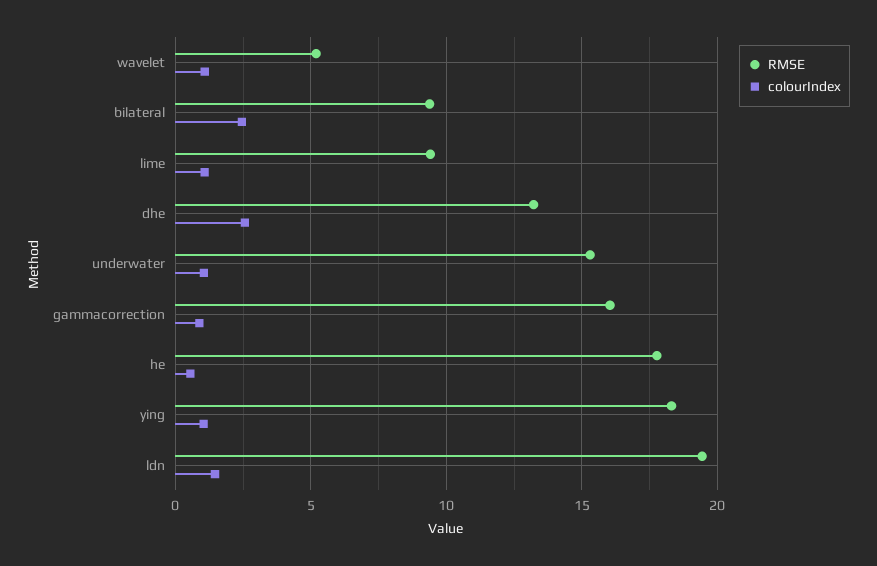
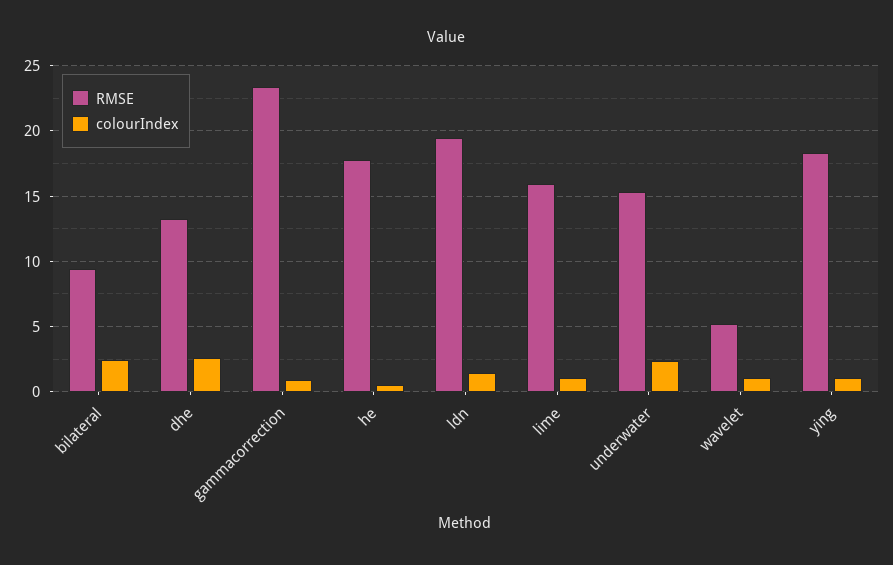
  {
    "RMSE": {
      "wavelet": 5,
      "bilateral": 9.5,
-     "lime": 9.5,
+     "lime": 16,
      "dhe": 13,
      "underwater": 15.5,
-     "gammacorrection": 16,
+     "gammacorrection": 23.5,
      "he": 18,
      "ying": 18.5,
      "ldn": 19.5
    },
    "colourIndex": {
      "wavelet": 1,
      "bilateral": 2.5,
      "lime": 1,
      "dhe": 2.5,
-     "underwater": 1,
+     "underwater": 2.5,
      "gammacorrection": 1,
      "he": 0.5,
      "ying": 1,
      "ldn": 1.5
    }
  }

